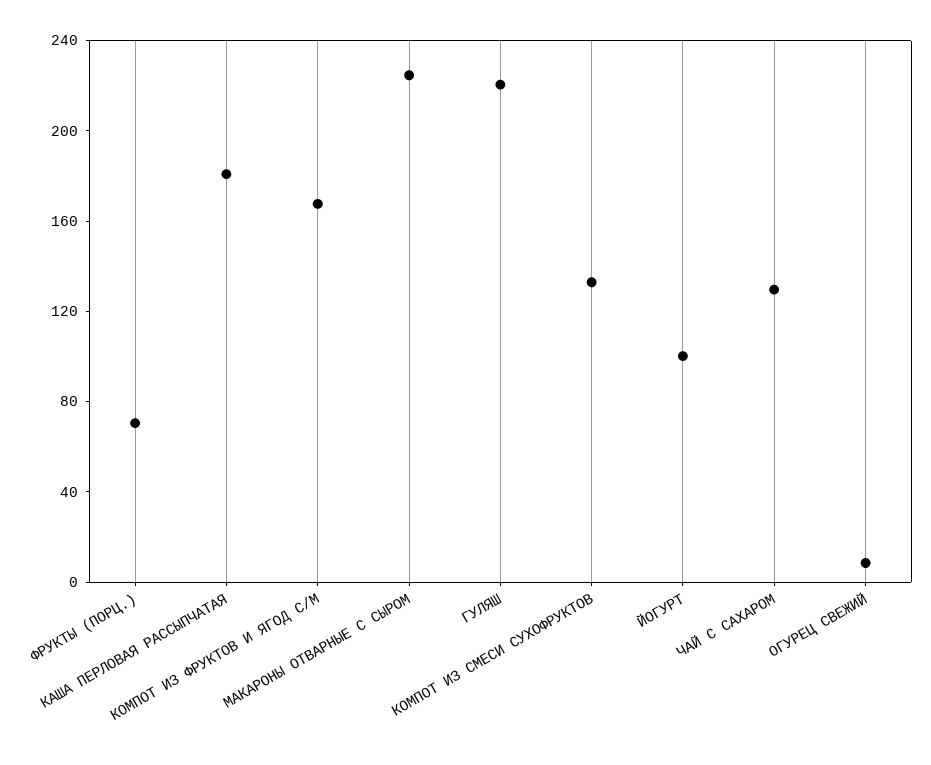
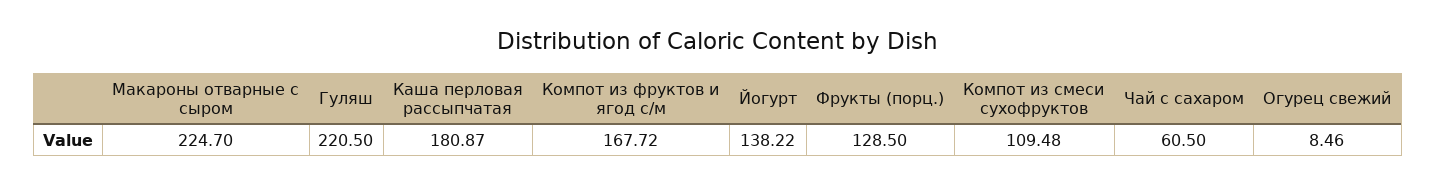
  {
-   "ФРУКТЫ (ПОРЦ.)": 70,
+   "ФРУКТЫ (ПОРЦ.)": 128.5,
    "КАША ПЕРЛОВАЯ РАССЫПЧАТАЯ": 180.87,
    "КОМПОТ ИЗ ФРУКТОВ И ЯГОД С/М": 167.72,
    "МАКАРОНЫ ОТВАРНЫЕ С СЫРОМ": 224.7,
    "ГУЛЯШ": 220.5,
-   "КОМПОТ ИЗ СМЕСИ СУХОФРУКТОВ": 130,
+   "КОМПОТ ИЗ СМЕСИ СУХОФРУКТОВ": 109.48,
-   "ЙОГУРТ": 100,
+   "ЙОГУРТ": 138.22,
-   "ЧАЙ С САХАРОМ": 130,
+   "ЧАЙ С САХАРОМ": 60.5,
    "ОГУРЕЦ СВЕЖИЙ": 8.46
  }

